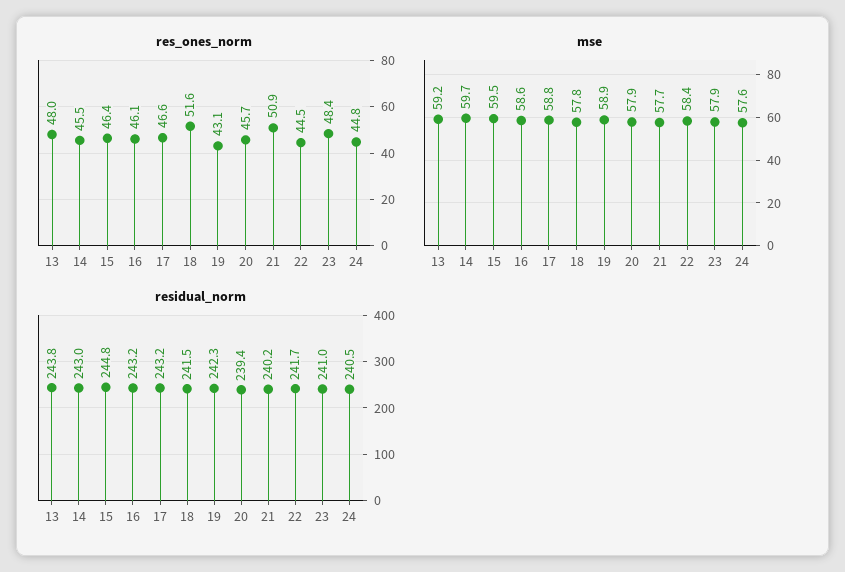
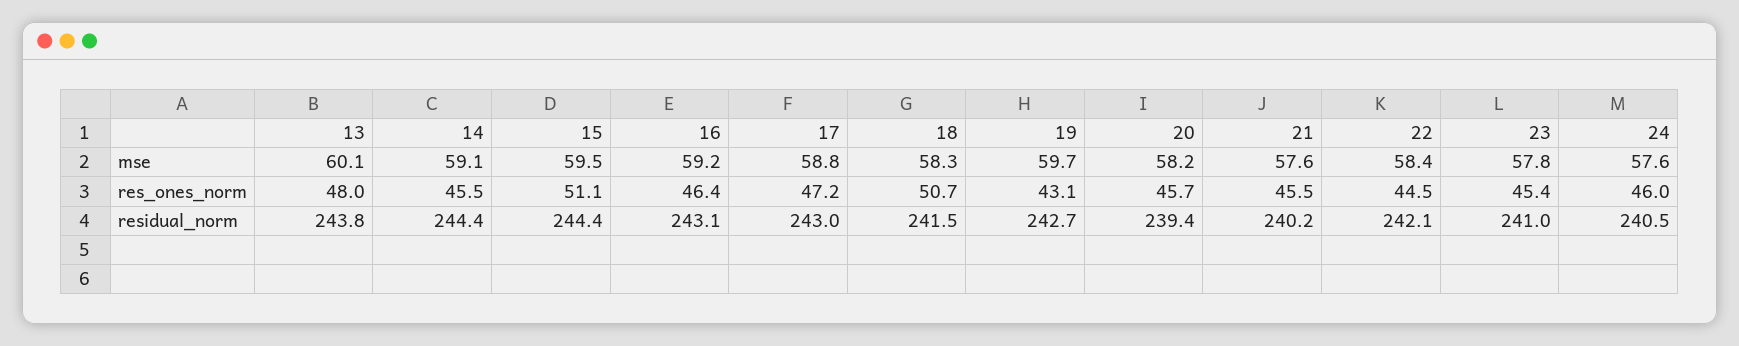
  {
    "res_ones_norm": {
      "13": 48,
      "14": 45.5,
-     "15": 46.4,
+     "15": 51.1,
-     "16": 46.1,
+     "16": 46.4,
-     "17": 46.6,
+     "17": 47.2,
-     "18": 51.6,
+     "18": 50.7,
      "19": 43.1,
      "20": 45.7,
-     "21": 50.9,
+     "21": 45.5,
      "22": 44.5,
-     "23": 48.4,
+     "23": 45.4,
-     "24": 44.8
+     "24": 46
    },
    "mse": {
-     "13": 59.2,
+     "13": 60.1,
-     "14": 59.7,
+     "14": 59.1,
      "15": 59.5,
-     "16": 58.6,
+     "16": 59.2,
      "17": 58.8,
-     "18": 57.8,
+     "18": 58.3,
-     "19": 58.9,
+     "19": 59.7,
-     "20": 57.9,
+     "20": 58.2,
-     "21": 57.7,
+     "21": 57.6,
      "22": 58.4,
-     "23": 57.9,
+     "23": 57.8,
      "24": 57.6
    },
    "residual_norm": {
      "13": 243.8,
-     "14": 243,
+     "14": 244.4,
-     "15": 244.8,
+     "15": 244.4,
-     "16": 243.2,
+     "16": 243.1,
-     "17": 243.2,
+     "17": 243,
      "18": 241.5,
-     "19": 242.3,
+     "19": 242.7,
      "20": 239.4,
      "21": 240.2,
-     "22": 241.7,
+     "22": 242.1,
      "23": 241,
      "24": 240.5
    }
  }

